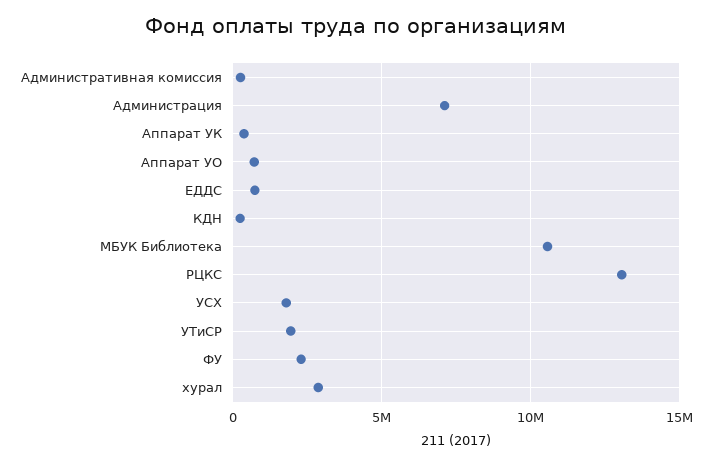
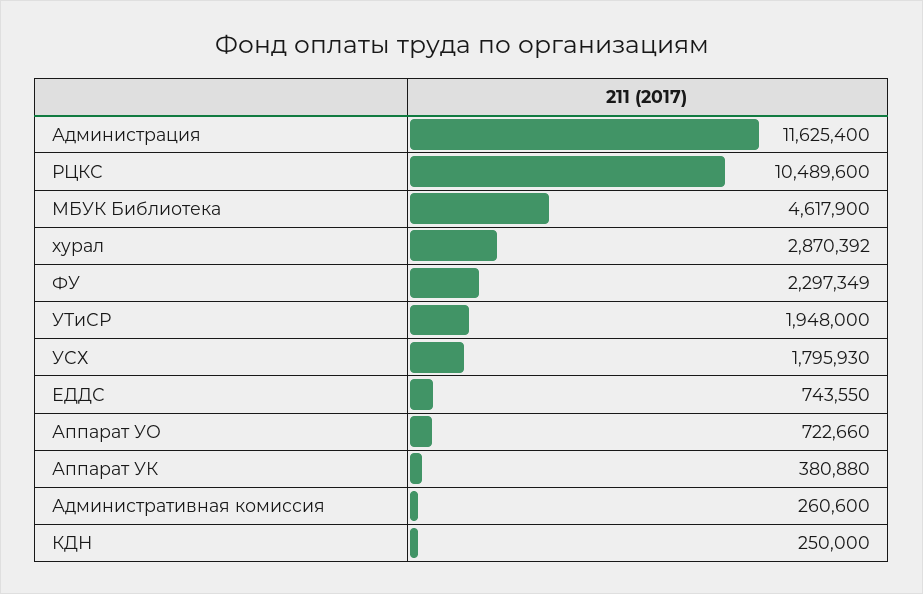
  {
    "Административная комиссия": 260600,
-   "Администрация": 7000000,
+   "Администрация": 11625400,
    "Аппарат УК": 380880,
    "Аппарат УО": 722660,
    "ЕДДС": 743550,
    "КДН": 250000,
-   "МБУК Библиотека": 10500000,
+   "МБУК Библиотека": 4617900,
-   "РЦКС": 13000000,
+   "РЦКС": 10489600,
    "УСХ": 1795930,
    "УТиСР": 1948000,
    "ФУ": 2297349,
    "хурал": 2870392
  }

